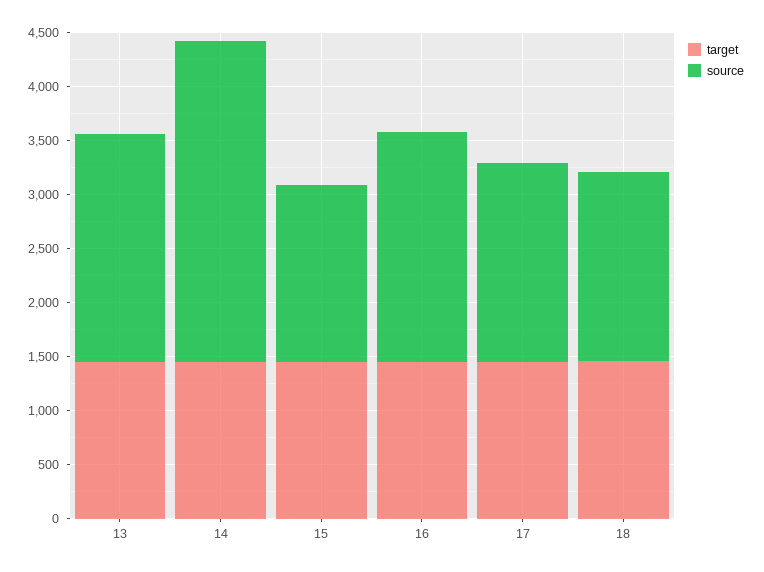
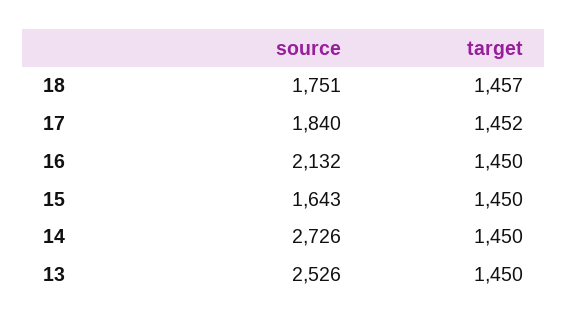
  {
    "target": {
      "13": 1450,
      "14": 1450,
      "15": 1450,
      "16": 1450,
      "17": 1452,
      "18": 1457
    },
    "source": {
-     "13": 2100,
+     "13": 2526,
-     "14": 3000,
+     "14": 2726,
      "15": 1643,
      "16": 2132,
      "17": 1840,
      "18": 1751
    }
  }

